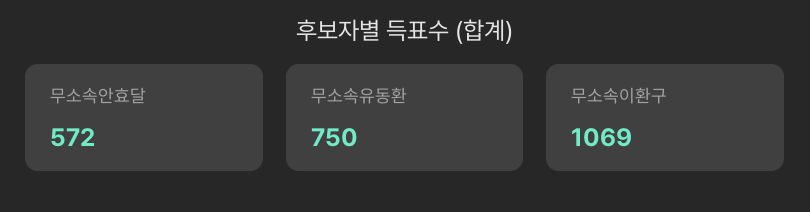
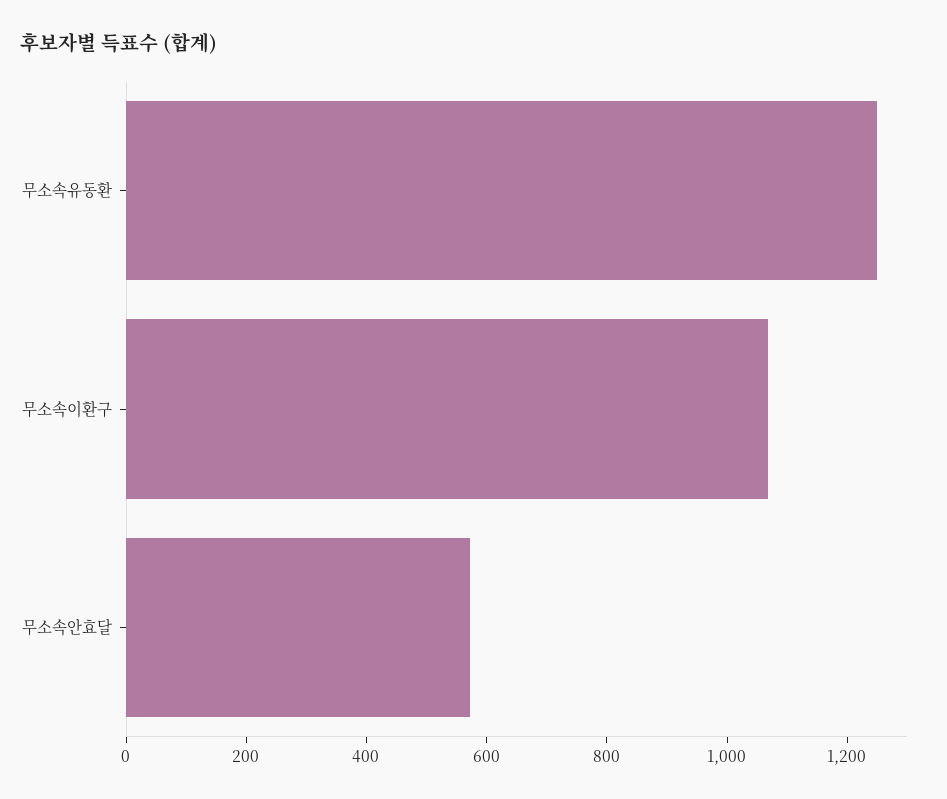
  {
    "무소속안효달": 572,
-   "무소속유동환": 750,
+   "무소속유동환": 1250,
    "무소속이환구": 1069
  }

